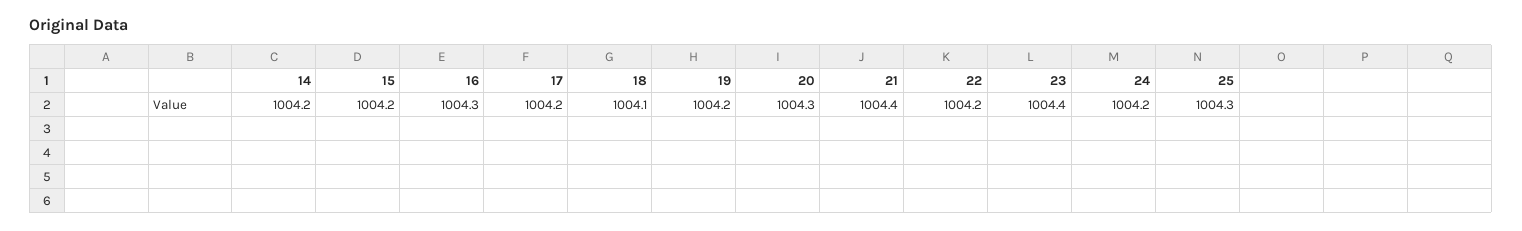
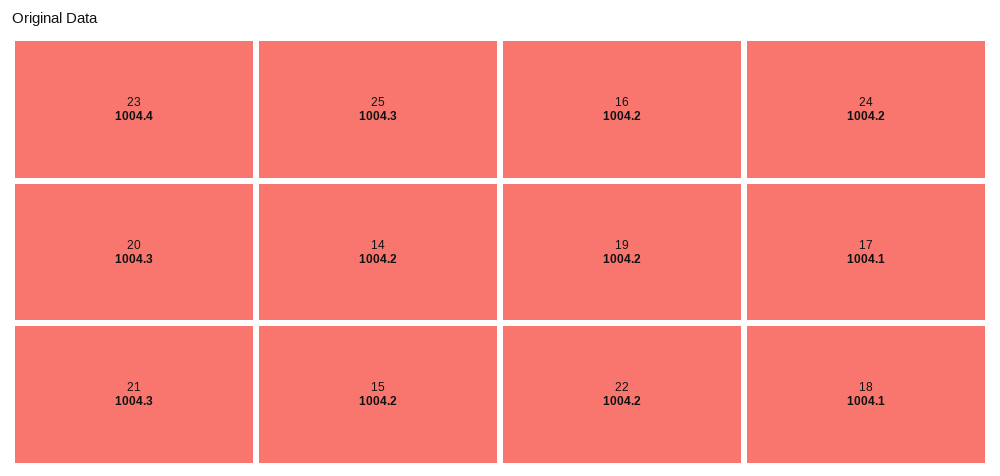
  {
    "14": 1004.2,
    "15": 1004.2,
-   "16": 1004.3,
+   "16": 1004.2,
-   "17": 1004.2,
+   "17": 1004.1,
    "18": 1004.1,
    "19": 1004.2,
    "20": 1004.3,
-   "21": 1004.4,
+   "21": 1004.3,
    "22": 1004.2,
    "23": 1004.4,
    "24": 1004.2,
    "25": 1004.3
  }

